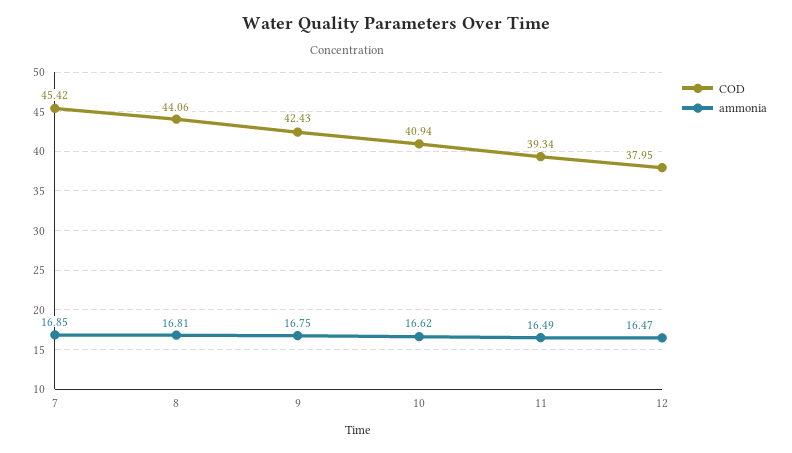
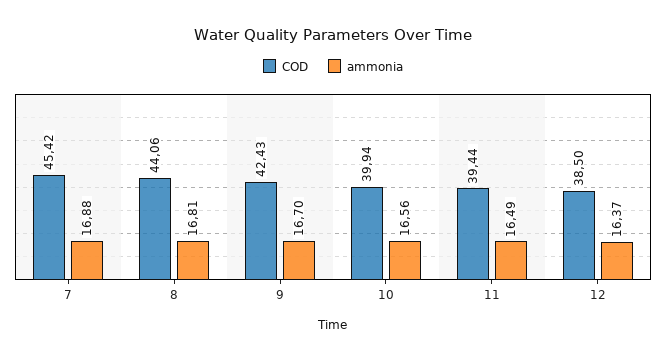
  {
    "COD": {
      "7": 45.42,
      "8": 44.06,
      "9": 42.43,
-     "10": 40.94,
+     "10": 39.94,
-     "11": 39.34,
+     "11": 39.44,
-     "12": 37.95
+     "12": 38.5
    },
    "ammonia": {
-     "7": 16.85,
+     "7": 16.88,
      "8": 16.81,
-     "9": 16.75,
+     "9": 16.7,
-     "10": 16.62,
+     "10": 16.56,
      "11": 16.49,
-     "12": 16.47
+     "12": 16.37
    }
  }

